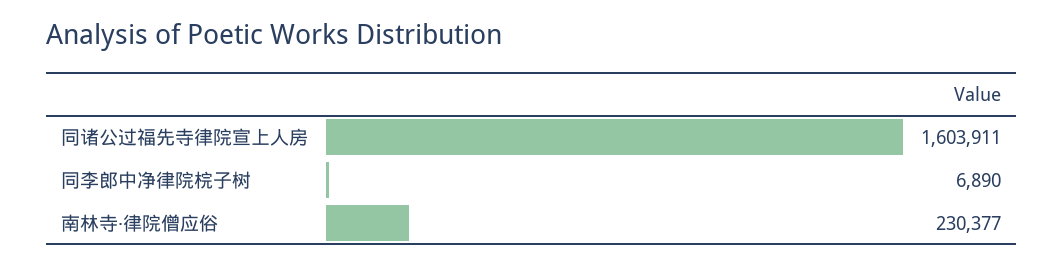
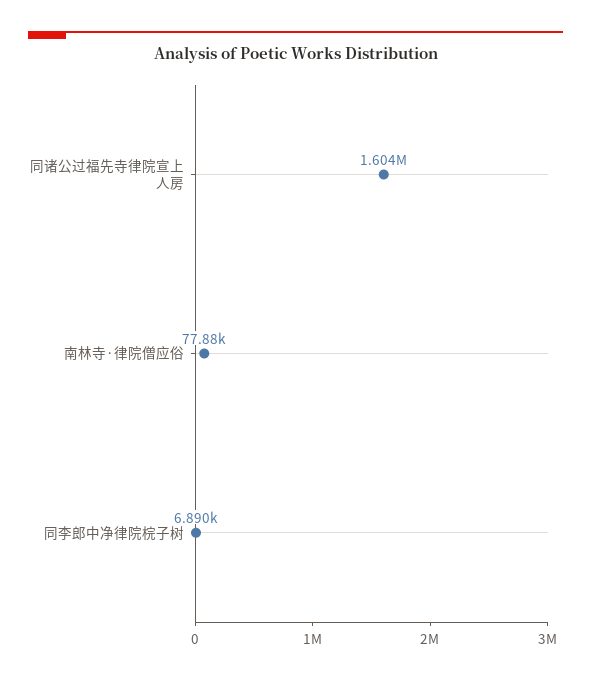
  {
    "同诸公过福先寺律院宣上人房": 1603911,
    "同李郎中净律院梡子树": 6890,
-   "南林寺·律院僧应俗": 230377
+   "南林寺·律院僧应俗": 77880
  }

